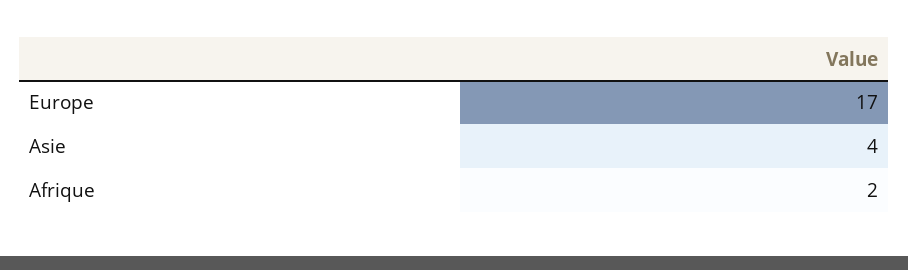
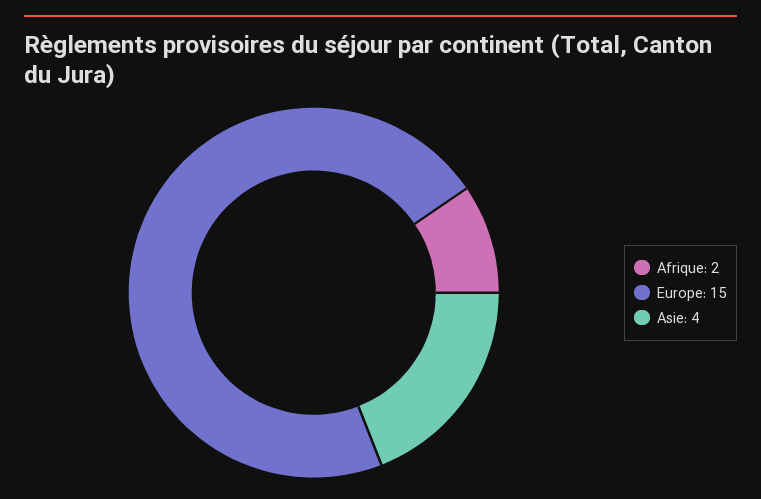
  {
-   "Europe": 17,
+   "Europe": 15,
    "Asie": 4,
    "Afrique": 2
  }

